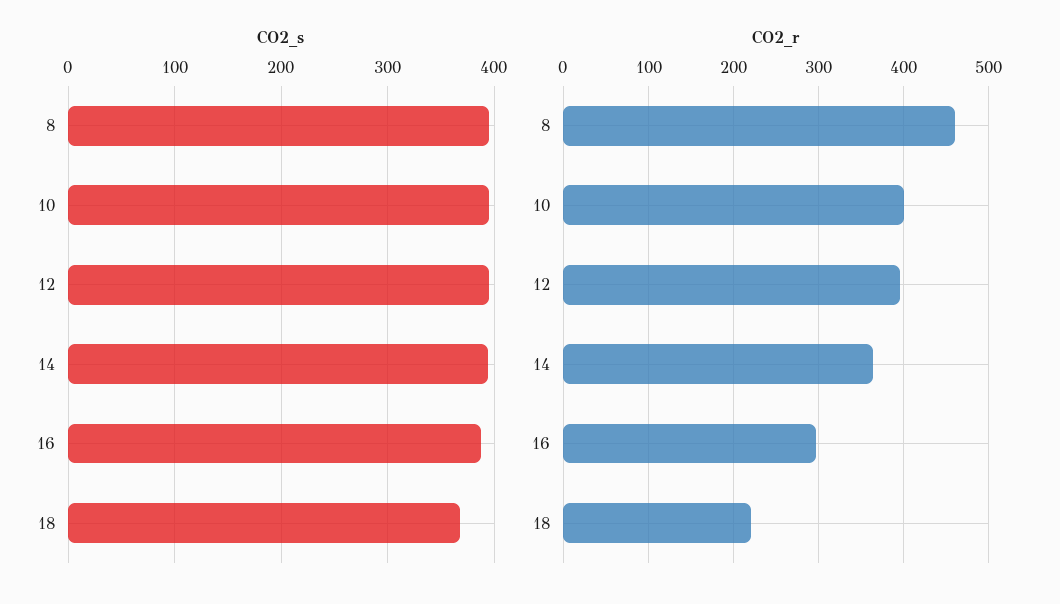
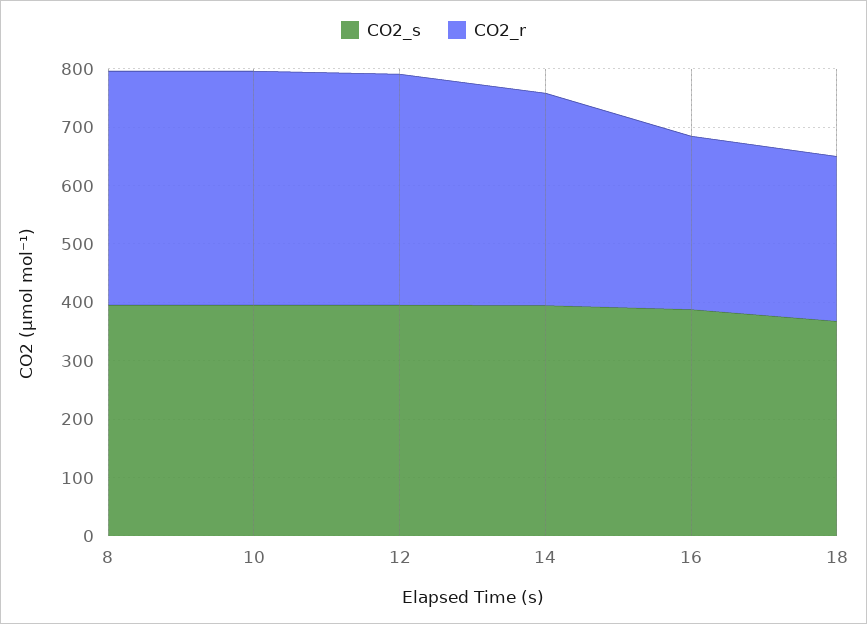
  {
    "CO2_s": {
      "8": 400,
      "10": 400,
      "12": 400,
      "14": 390,
      "16": 390,
      "18": 370
    },
    "CO2_r": {
-     "8": 460,
+     "8": 400,
      "10": 400,
      "12": 400,
      "14": 360,
      "16": 300,
-     "18": 220
+     "18": 280
    }
  }

